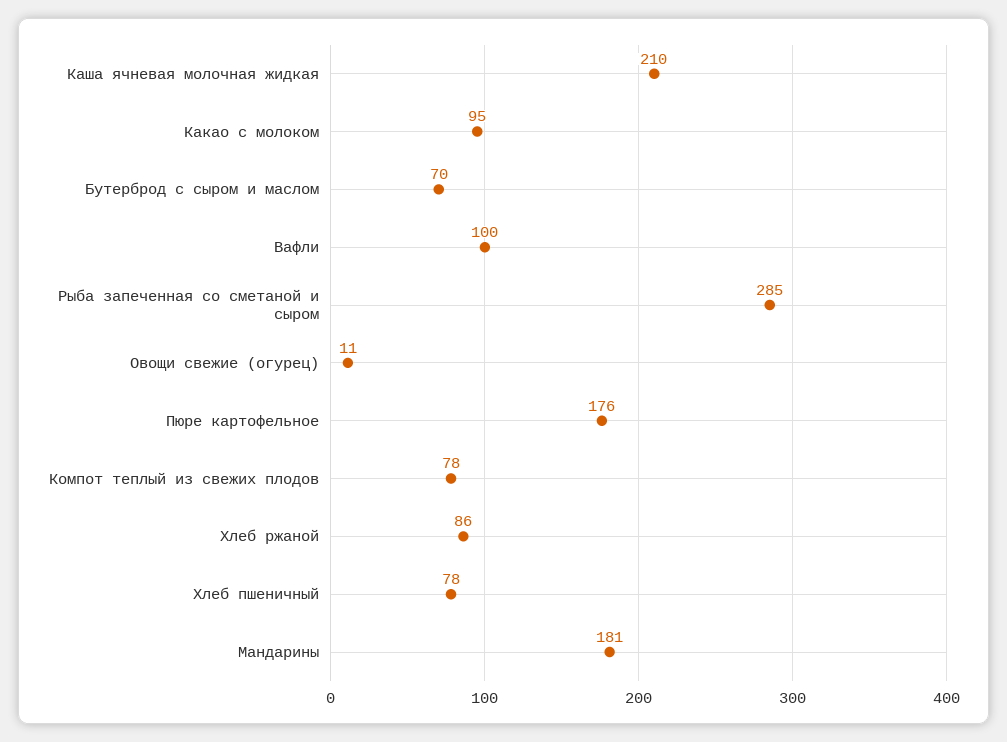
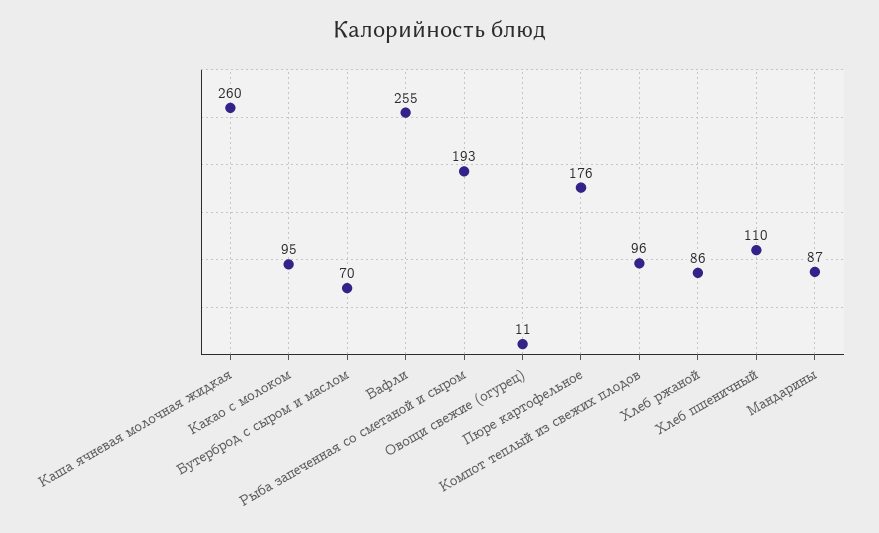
  {
-   "Каша ячневая молочная жидкая": 210,
+   "Каша ячневая молочная жидкая": 260,
    "Какао с молоком": 95,
    "Бутерброд с сыром и маслом": 70,
-   "Вафли": 100,
+   "Вафли": 255,
-   "Рыба запеченная со сметаной и сыром": 285,
+   "Рыба запеченная со сметаной и сыром": 193,
    "Овощи свежие (огурец)": 11,
    "Пюре картофельное": 176,
-   "Компот теплый из свежих плодов": 78,
+   "Компот теплый из свежих плодов": 96,
    "Хлеб ржаной": 86,
-   "Хлеб пшеничный": 78,
+   "Хлеб пшеничный": 110,
-   "Мандарины": 181
+   "Мандарины": 87
  }

